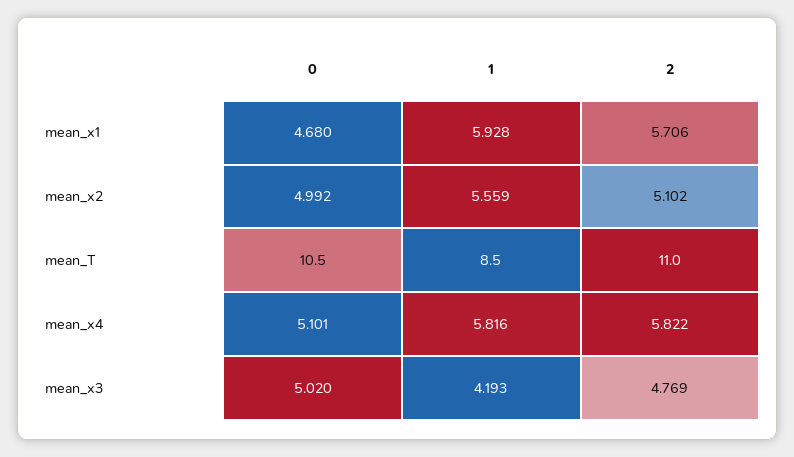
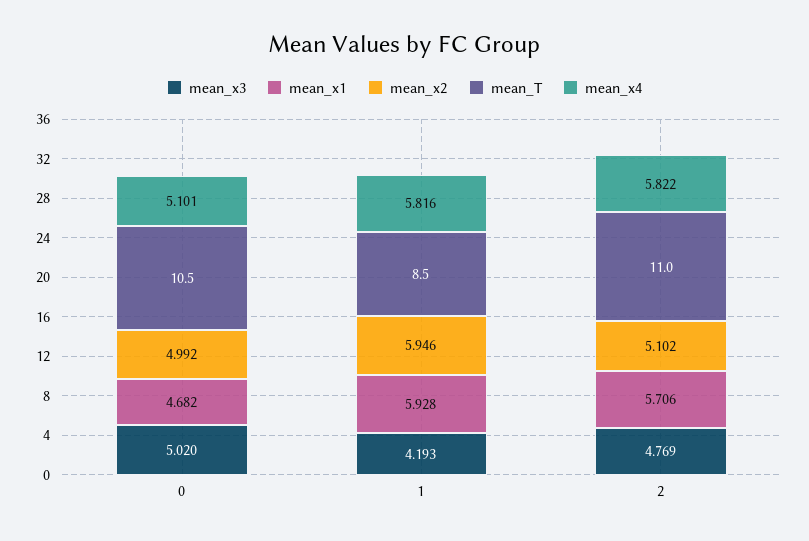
  {
    "mean_x1": {
-     "0": 4.68,
+     "0": 4.682,
      "1": 5.928,
      "2": 5.706
    },
    "mean_x2": {
      "0": 4.992,
-     "1": 5.559,
+     "1": 5.946,
      "2": 5.102
    },
    "mean_T": {
      "0": 10.5,
      "1": 8.5,
      "2": 11
    },
    "mean_x4": {
      "0": 5.101,
      "1": 5.816,
      "2": 5.822
    },
    "mean_x3": {
      "0": 5.02,
      "1": 4.193,
      "2": 4.769
    }
  }

